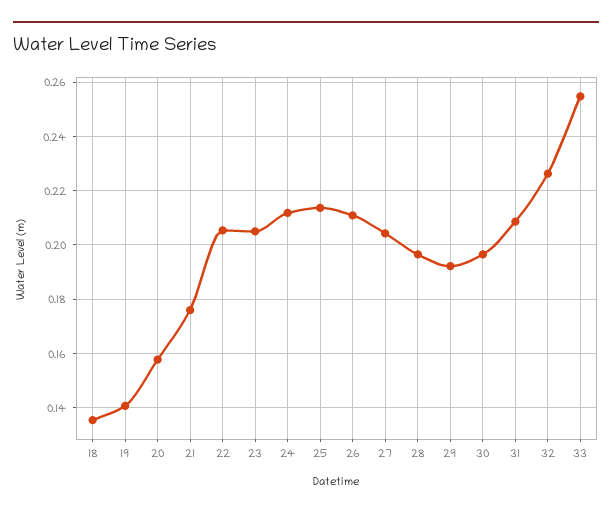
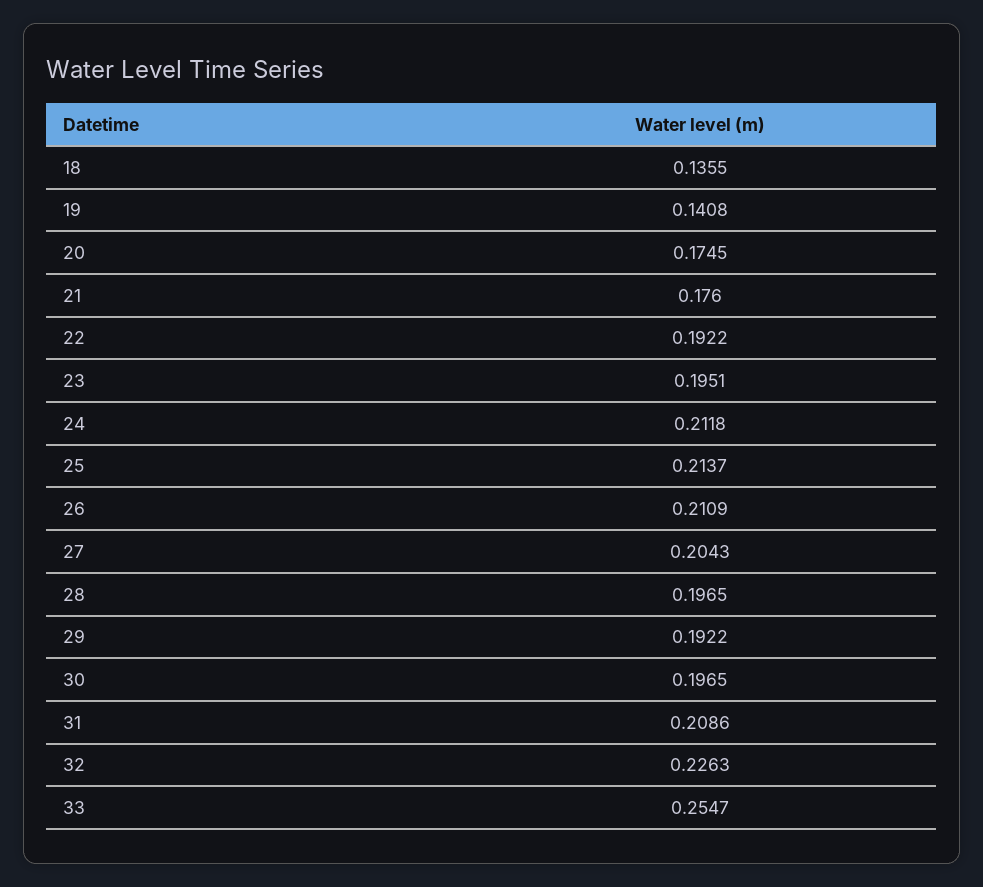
  {
    "18": 0.1355,
    "19": 0.1408,
-   "20": 0.1575,
+   "20": 0.1745,
    "21": 0.176,
-   "22": 0.205,
+   "22": 0.1922,
-   "23": 0.205,
+   "23": 0.1951,
    "24": 0.2118,
    "25": 0.2137,
    "26": 0.2109,
    "27": 0.2043,
    "28": 0.1965,
    "29": 0.1922,
    "30": 0.1965,
    "31": 0.2086,
    "32": 0.2263,
    "33": 0.2547
  }

